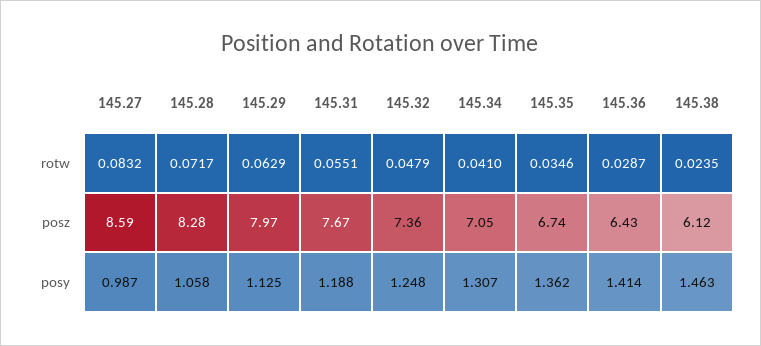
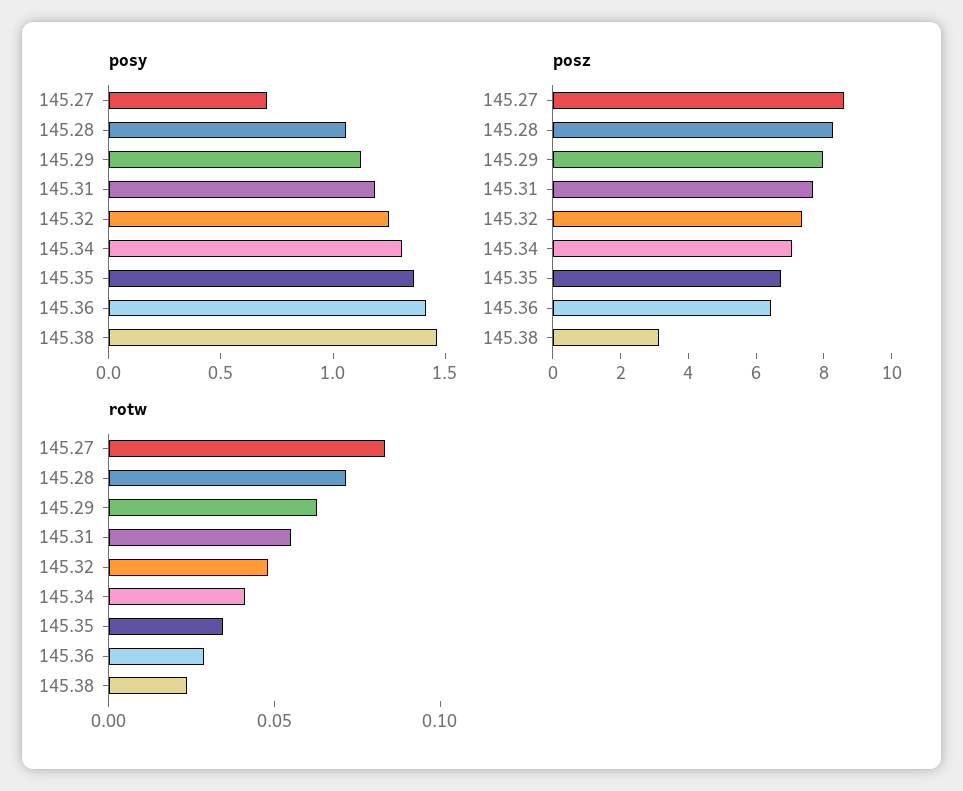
  {
    "rotw": {
      "145.27": 0.0832,
      "145.28": 0.0717,
      "145.29": 0.0629,
      "145.31": 0.0551,
      "145.32": 0.0479,
      "145.34": 0.041,
      "145.35": 0.0346,
      "145.36": 0.0287,
      "145.38": 0.0235
    },
    "posz": {
      "145.27": 8.59,
      "145.28": 8.28,
      "145.29": 7.97,
      "145.31": 7.67,
      "145.32": 7.36,
      "145.34": 7.05,
      "145.35": 6.74,
      "145.36": 6.43,
-     "145.38": 6.12
+     "145.38": 3
    },
    "posy": {
-     "145.27": 0.987,
+     "145.27": 0.7,
      "145.28": 1.058,
      "145.29": 1.125,
      "145.31": 1.188,
      "145.32": 1.248,
      "145.34": 1.307,
      "145.35": 1.362,
      "145.36": 1.414,
      "145.38": 1.463
    }
  }

